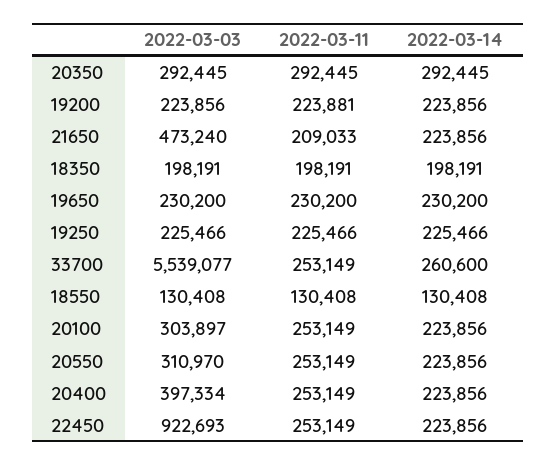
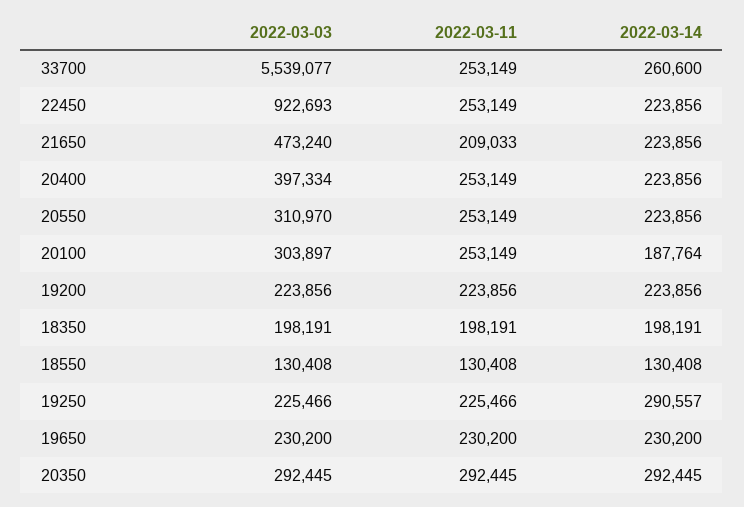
  {
    "2022-03-03": {
      "20350": 292445,
      "19200": 223856,
      "21650": 473240,
      "18350": 198191,
      "19650": 230200,
      "19250": 225466,
      "33700": 5539077,
      "18550": 130408,
      "20100": 303897,
      "20550": 310970,
      "20400": 397334,
      "22450": 922693
    },
    "2022-03-11": {
      "20350": 292445,
-     "19200": 223881,
+     "19200": 223856,
      "21650": 209033,
      "18350": 198191,
      "19650": 230200,
      "19250": 225466,
      "33700": 253149,
      "18550": 130408,
      "20100": 253149,
      "20550": 253149,
      "20400": 253149,
      "22450": 253149
    },
    "2022-03-14": {
      "20350": 292445,
      "19200": 223856,
      "21650": 223856,
      "18350": 198191,
      "19650": 230200,
-     "19250": 225466,
+     "19250": 290557,
      "33700": 260600,
      "18550": 130408,
-     "20100": 223856,
+     "20100": 187764,
      "20550": 223856,
      "20400": 223856,
      "22450": 223856
    }
  }

